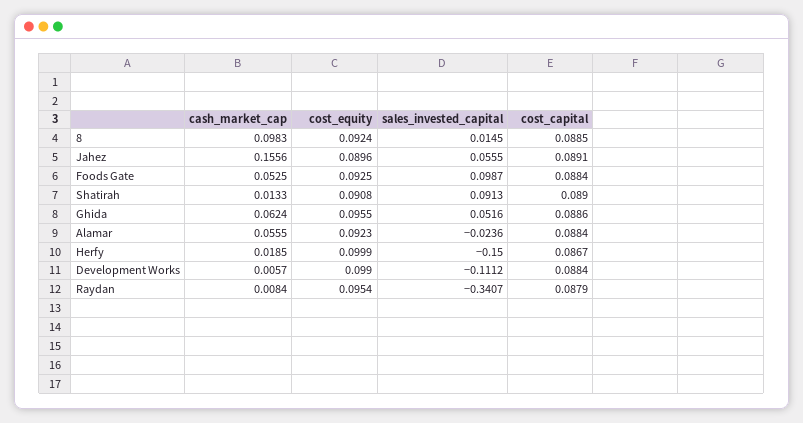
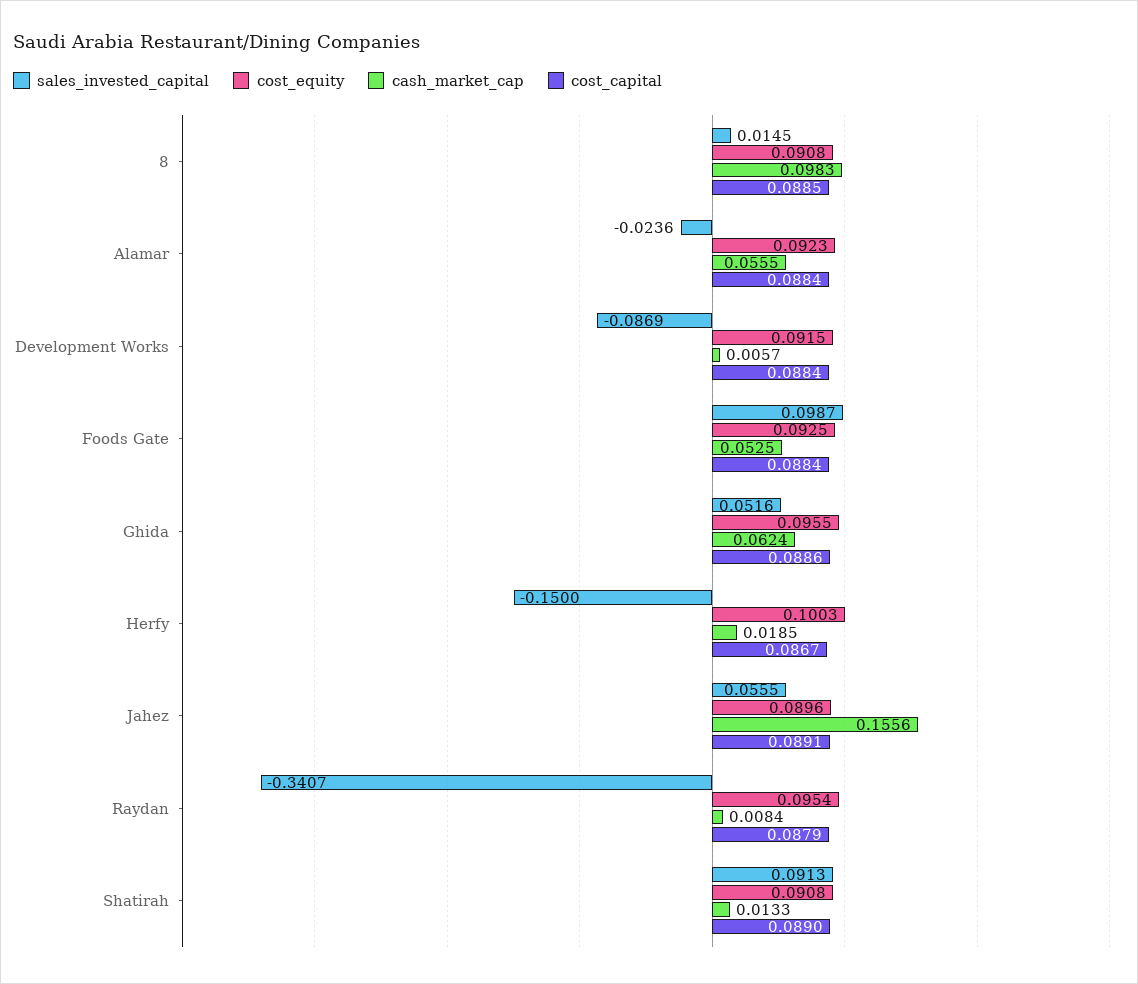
  {
    "cash_market_cap": {
      "8": 0.0983,
      "Jahez": 0.1556,
      "Foods Gate": 0.0525,
      "Shatirah": 0.0133,
      "Ghida": 0.0624,
      "Alamar": 0.0555,
      "Herfy": 0.0185,
      "Development Works": 0.0057,
      "Raydan": 0.0084
    },
    "cost_equity": {
-     "8": 0.0924,
+     "8": 0.0908,
      "Jahez": 0.0896,
      "Foods Gate": 0.0925,
      "Shatirah": 0.0908,
      "Ghida": 0.0955,
      "Alamar": 0.0923,
-     "Herfy": 0.0999,
+     "Herfy": 0.1003,
-     "Development Works": 0.099,
+     "Development Works": 0.0915,
      "Raydan": 0.0954
    },
    "sales_invested_capital": {
      "8": 0.0145,
      "Jahez": 0.0555,
      "Foods Gate": 0.0987,
      "Shatirah": 0.0913,
      "Ghida": 0.0516,
      "Alamar": -0.0236,
      "Herfy": -0.15,
-     "Development Works": -0.1112,
+     "Development Works": -0.0869,
      "Raydan": -0.3407
    },
    "cost_capital": {
      "8": 0.0885,
      "Jahez": 0.0891,
      "Foods Gate": 0.0884,
      "Shatirah": 0.089,
      "Ghida": 0.0886,
      "Alamar": 0.0884,
      "Herfy": 0.0867,
      "Development Works": 0.0884,
      "Raydan": 0.0879
    }
  }

